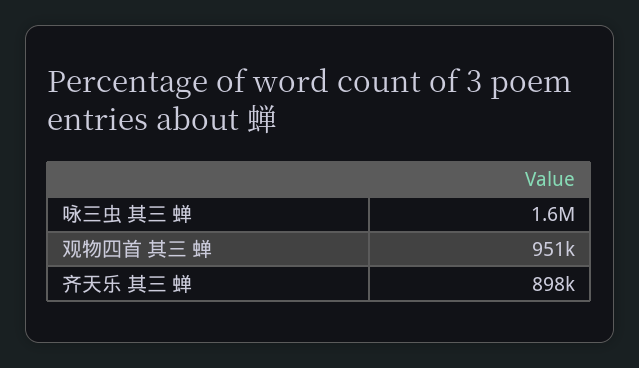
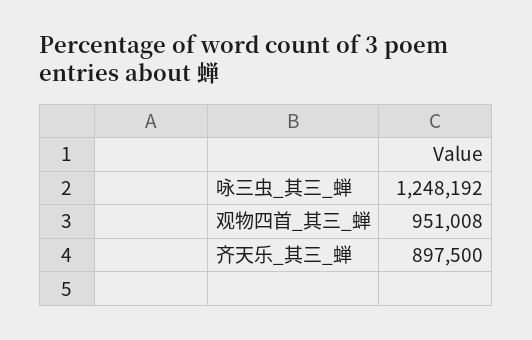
  {
-   "咏三虫 其三 蝉": 1600000,
+   "咏三虫 其三 蝉": 1248192,
    "观物四首 其三 蝉": 951008,
    "齐天乐 其三 蝉": 897500
  }

